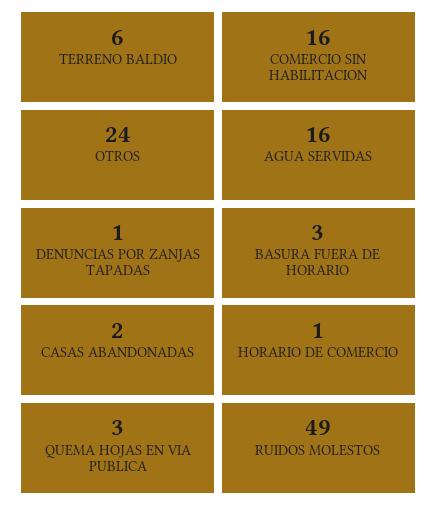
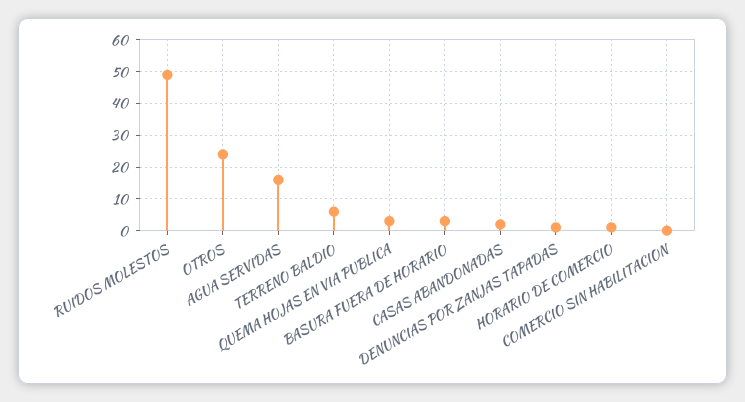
  {
    "TERRENO BALDIO": 6,
-   "COMERCIO SIN HABILITACION": 16,
+   "COMERCIO SIN HABILITACION": 0,
    "OTROS": 24,
    "AGUA SERVIDAS": 16,
    "DENUNCIAS POR ZANJAS TAPADAS": 1,
    "BASURA FUERA DE HORARIO": 3,
    "CASAS ABANDONADAS": 2,
    "HORARIO DE COMERCIO": 1,
    "QUEMA HOJAS EN VIA PUBLICA": 3,
    "RUIDOS MOLESTOS": 49
  }

